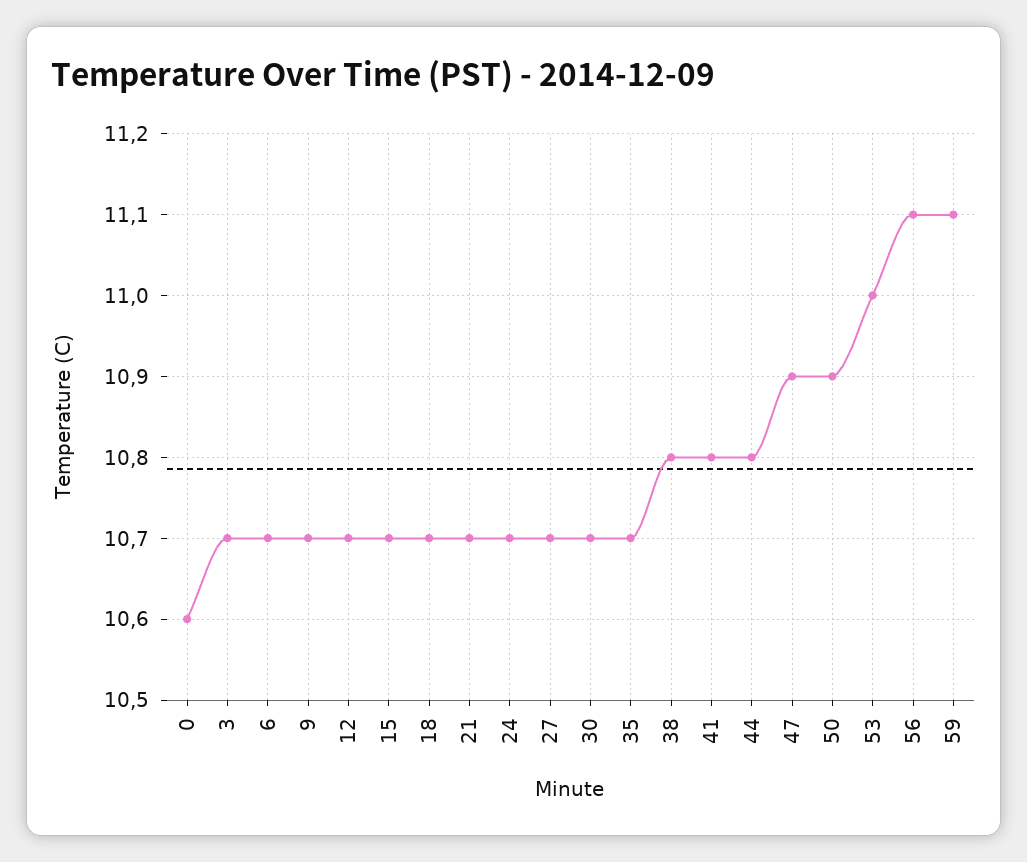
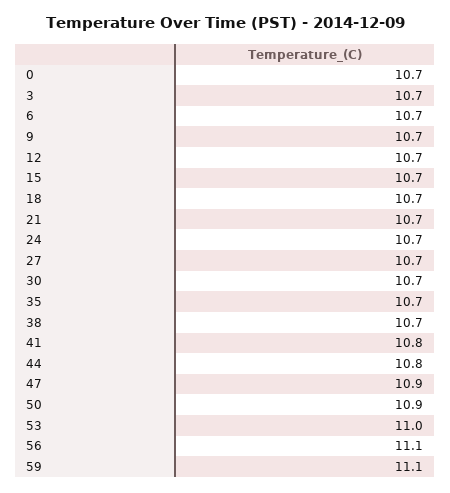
  {
-   "0": 10.6,
+   "0": 10.7,
    "3": 10.7,
    "6": 10.7,
    "9": 10.7,
    "12": 10.7,
    "15": 10.7,
    "18": 10.7,
    "21": 10.7,
    "24": 10.7,
    "27": 10.7,
    "30": 10.7,
    "35": 10.7,
-   "38": 10.8,
+   "38": 10.7,
    "41": 10.8,
    "44": 10.8,
    "47": 10.9,
    "50": 10.9,
    "53": 11,
    "56": 11.1,
    "59": 11.1
  }

